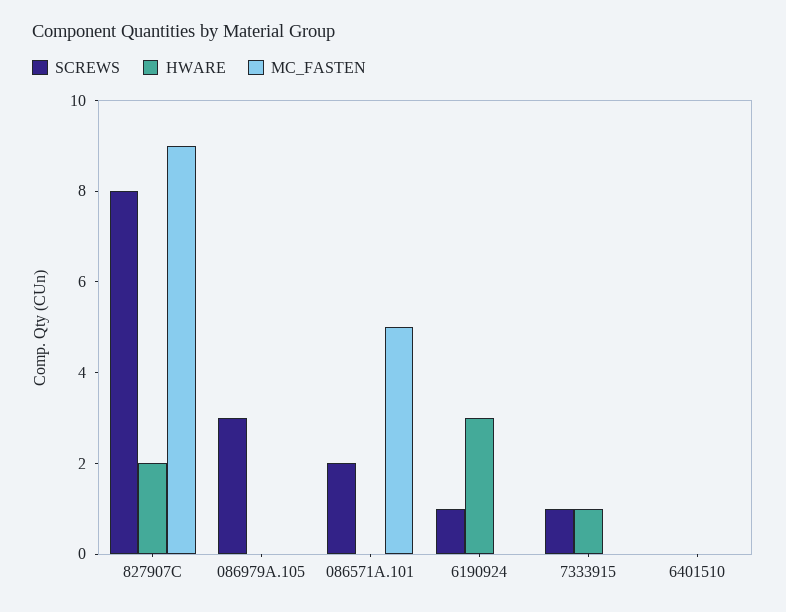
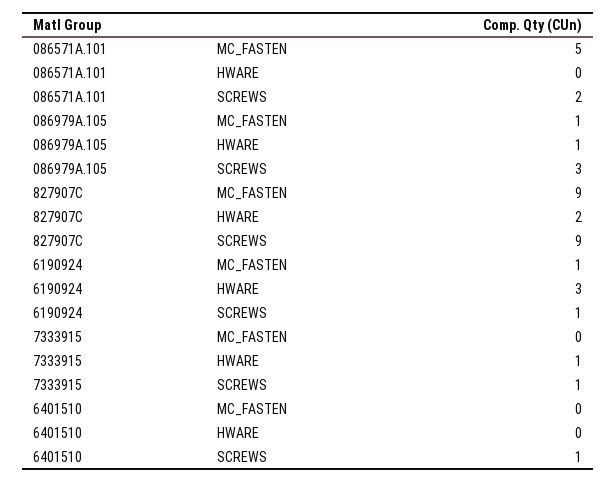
  {
    "SCREWS": {
-     "827907C": 8,
+     "827907C": 9,
      "086979A.105": 3,
      "086571A.101": 2,
      "6190924": 1,
      "7333915": 1,
-     "6401510": 0
+     "6401510": 1
    },
    "HWARE": {
      "827907C": 2,
-     "086979A.105": 0,
+     "086979A.105": 1,
      "086571A.101": 0,
      "6190924": 3,
      "7333915": 1,
      "6401510": 0
    },
    "MC_FASTEN": {
      "827907C": 9,
-     "086979A.105": 0,
+     "086979A.105": 1,
      "086571A.101": 5,
-     "6190924": 0,
+     "6190924": 1,
      "7333915": 0,
      "6401510": 0
    }
  }

